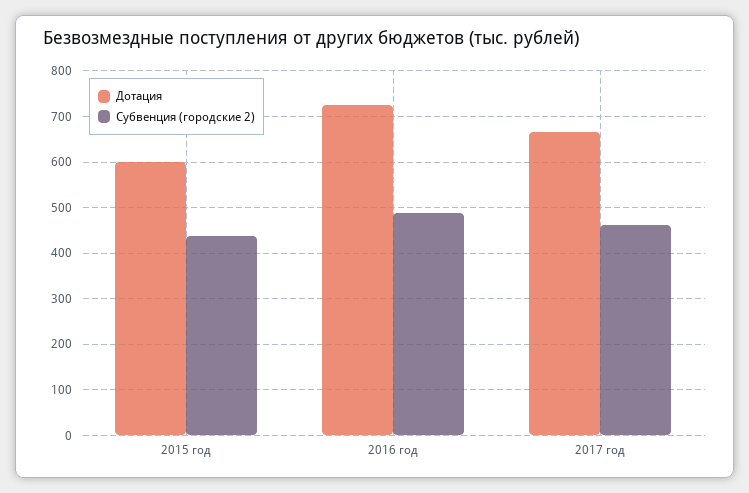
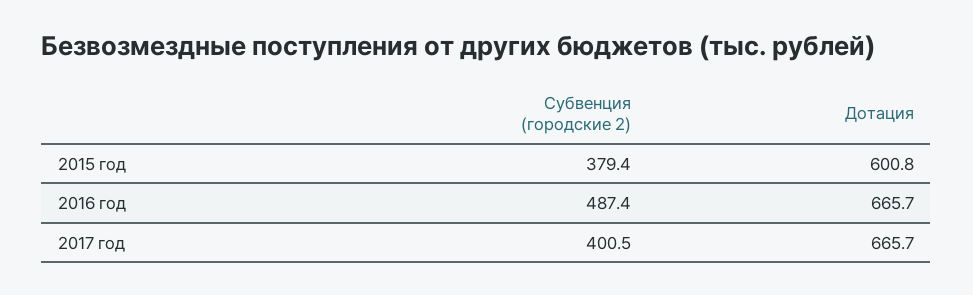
  {
    "Дотация": {
      "2015 год": 600.8,
-     "2016 год": 720,
+     "2016 год": 665.7,
      "2017 год": 665.7
    },
    "Субвенция (городские 2)": {
-     "2015 год": 440,
+     "2015 год": 379.4,
      "2016 год": 487.4,
-     "2017 год": 460
+     "2017 год": 400.5
    }
  }

